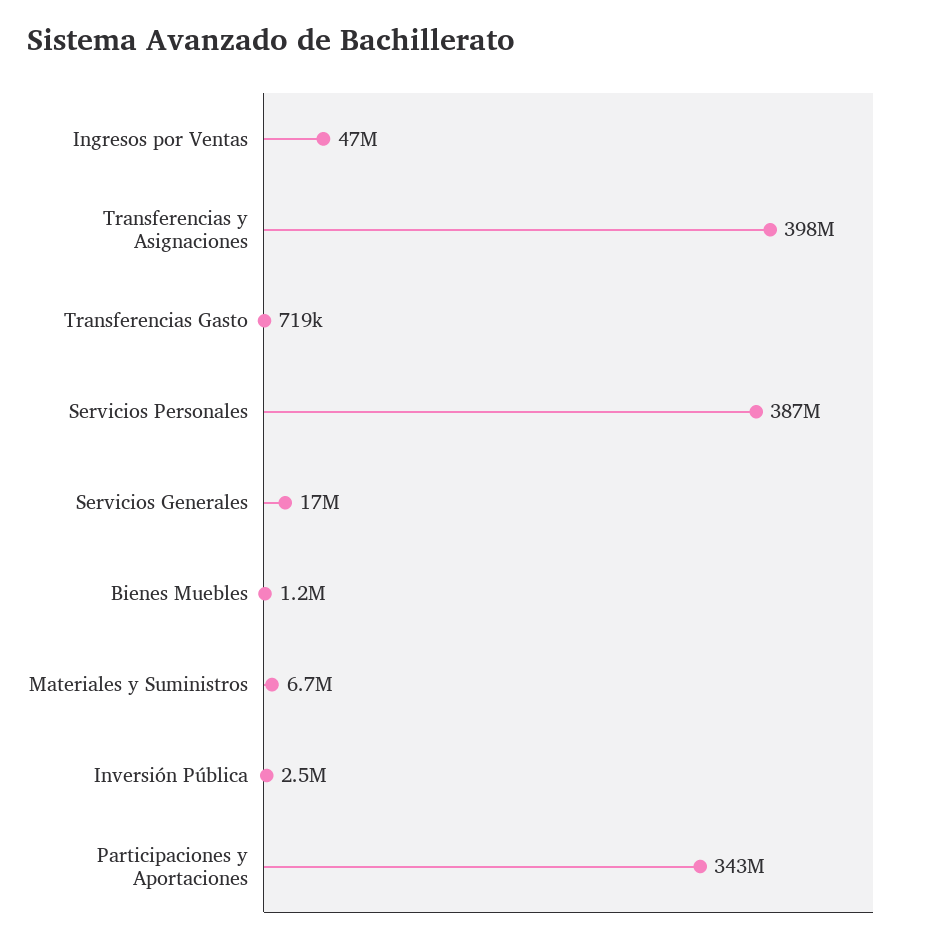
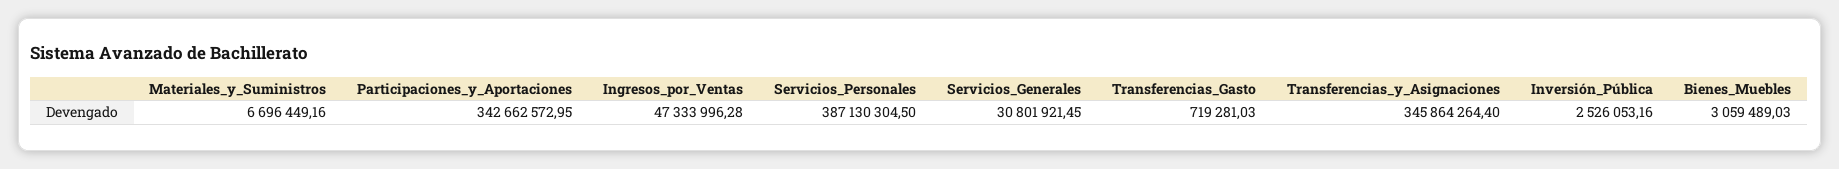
  {
    "Ingresos por Ventas": 47333996.28,
-   "Transferencias y Asignaciones": 398000000,
+   "Transferencias y Asignaciones": 345864264.4,
    "Transferencias Gasto": 719281.03,
    "Servicios Personales": 387130304.5,
-   "Servicios Generales": 17000000,
+   "Servicios Generales": 30801921.45,
-   "Bienes Muebles": 1200000,
+   "Bienes Muebles": 3059489.03,
    "Materiales y Suministros": 6696449.16,
    "Inversión Pública": 2526053.16,
    "Participaciones y Aportaciones": 342662572.95
  }

